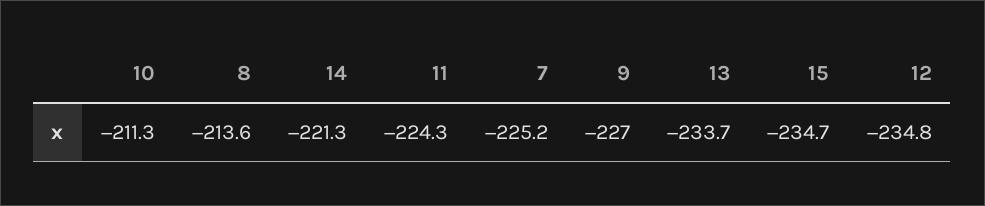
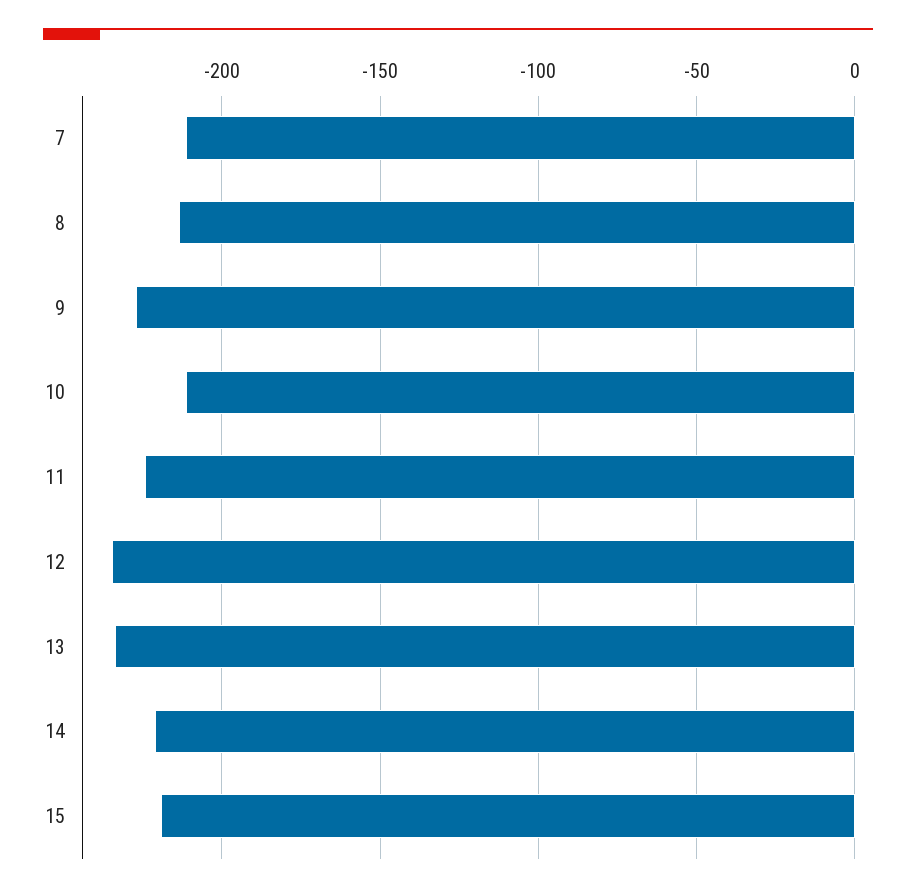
  {
    "10": -211.3,
    "8": -213.6,
    "14": -221.3,
    "11": -224.3,
-   "7": -225.2,
+   "7": -210,
    "9": -227,
    "13": -233.7,
-   "15": -234.7,
+   "15": -220,
    "12": -234.8
  }

